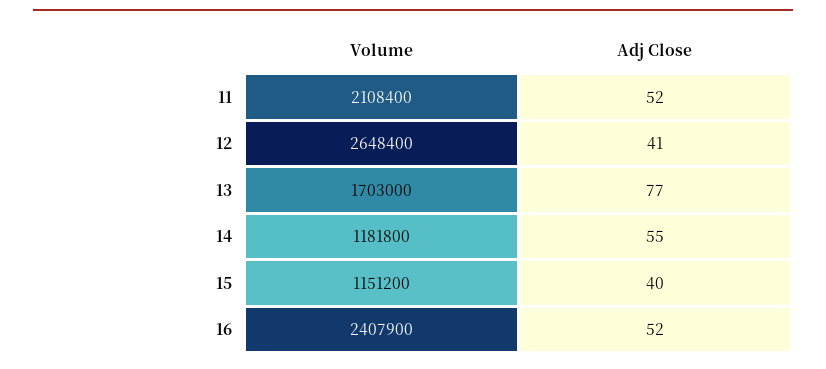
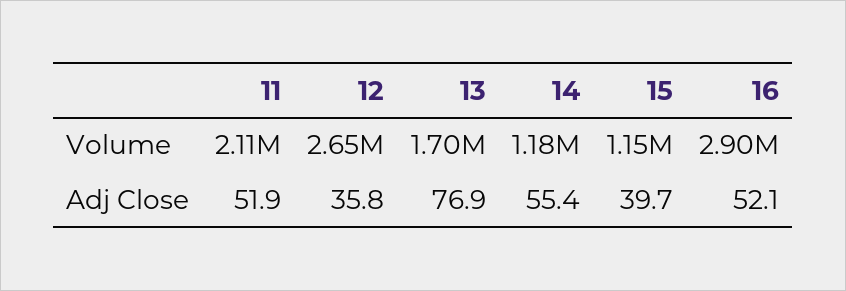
  {
    "Volume": {
      "11": 2108400,
      "12": 2648400,
      "13": 1703000,
      "14": 1181800,
      "15": 1151200,
-     "16": 2407900
+     "16": 2900000
    },
    "Adj Close": {
      "11": 51.9,
-     "12": 41,
+     "12": 35.8,
      "13": 76.9,
      "14": 55.4,
      "15": 39.7,
      "16": 52.1
    }
  }

